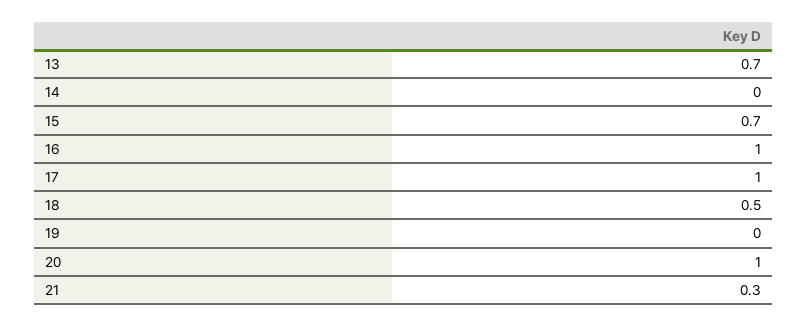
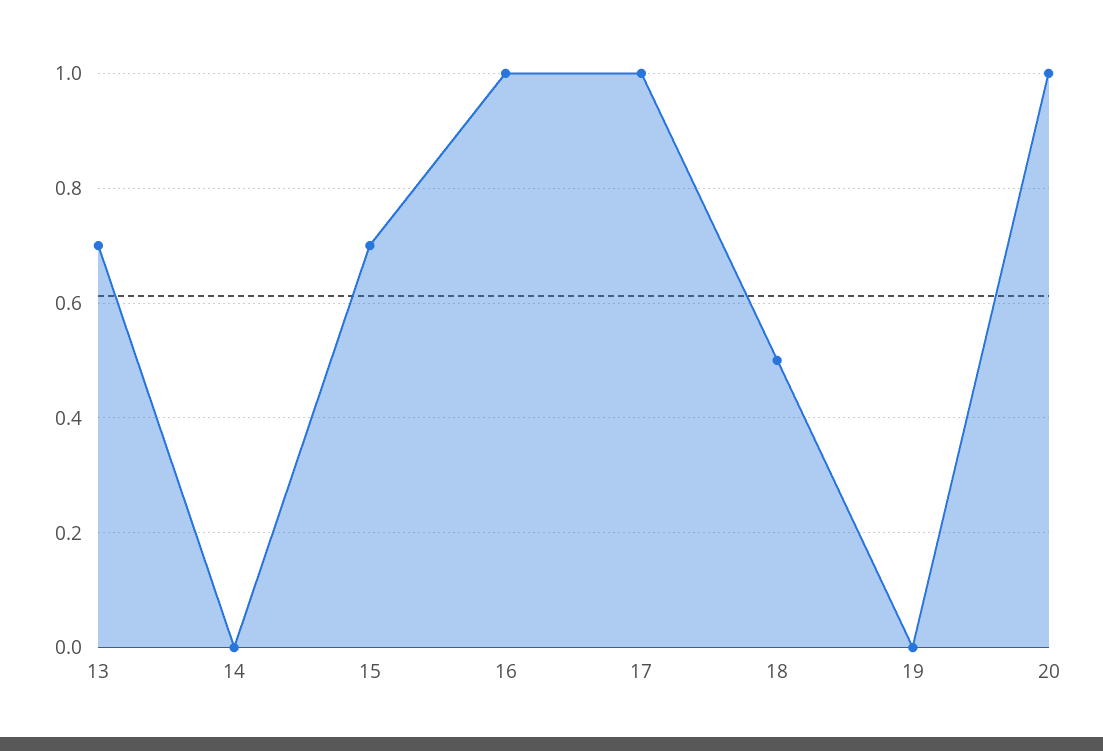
  {
    "13": 0.7,
    "14": 0,
    "15": 0.7,
    "16": 1,
    "17": 1,
    "18": 0.5,
    "19": 0,
-   "20": 1,
+   "20": 1
-   "21": 0.3
  }

